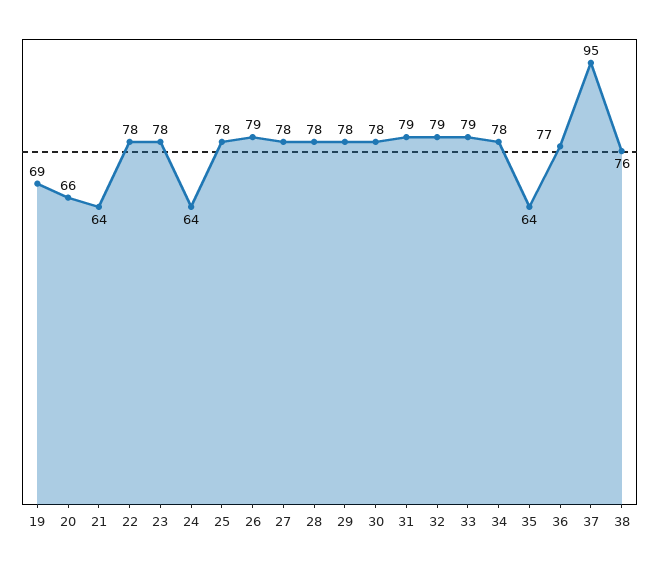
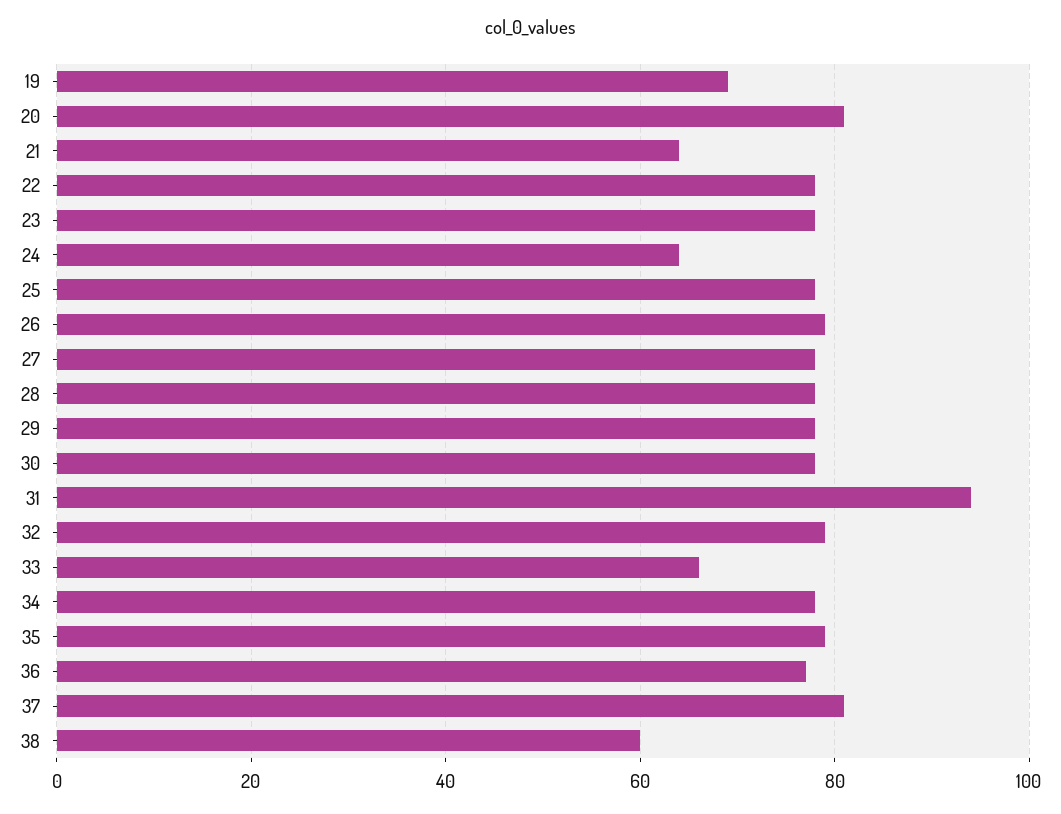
  {
    "19": 69,
-   "20": 66,
+   "20": 80,
    "21": 64,
    "22": 78,
    "23": 78,
    "24": 64,
    "25": 78,
    "26": 79,
    "27": 78,
    "28": 78,
    "29": 78,
    "30": 78,
-   "31": 79,
+   "31": 95,
    "32": 79,
-   "33": 79,
+   "33": 65,
    "34": 78,
-   "35": 64,
+   "35": 80,
    "36": 77,
-   "37": 95,
+   "37": 80,
-   "38": 76
+   "38": 60
  }

